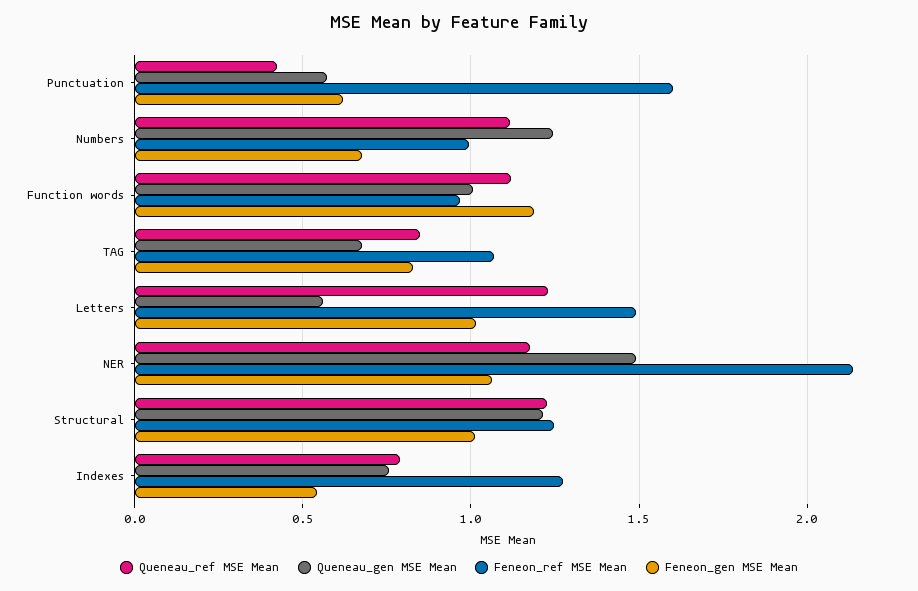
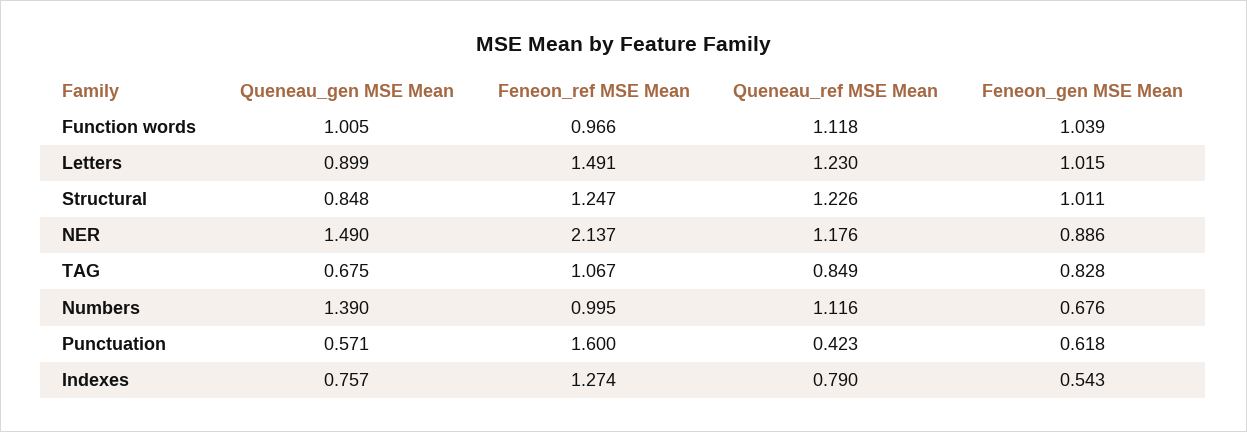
  {
    "Queneau_ref MSE Mean": {
      "Punctuation": 0.423,
      "Numbers": 1.116,
      "Function words": 1.118,
      "TAG": 0.849,
      "Letters": 1.23,
      "NER": 1.176,
      "Structural": 1.226,
      "Indexes": 0.79
    },
    "Queneau_gen MSE Mean": {
      "Punctuation": 0.571,
-     "Numbers": 1.25,
+     "Numbers": 1.39,
      "Function words": 1.005,
      "TAG": 0.675,
-     "Letters": 0.55,
+     "Letters": 0.899,
      "NER": 1.49,
-     "Structural": 1.2,
+     "Structural": 0.848,
      "Indexes": 0.757
    },
    "Feneon_ref MSE Mean": {
      "Punctuation": 1.6,
      "Numbers": 0.995,
      "Function words": 0.966,
      "TAG": 1.067,
      "Letters": 1.491,
      "NER": 2.137,
      "Structural": 1.247,
      "Indexes": 1.274
    },
    "Feneon_gen MSE Mean": {
      "Punctuation": 0.618,
      "Numbers": 0.676,
-     "Function words": 1.2,
+     "Function words": 1.039,
      "TAG": 0.828,
      "Letters": 1.015,
-     "NER": 1.05,
+     "NER": 0.886,
      "Structural": 1.011,
      "Indexes": 0.543
    }
  }

